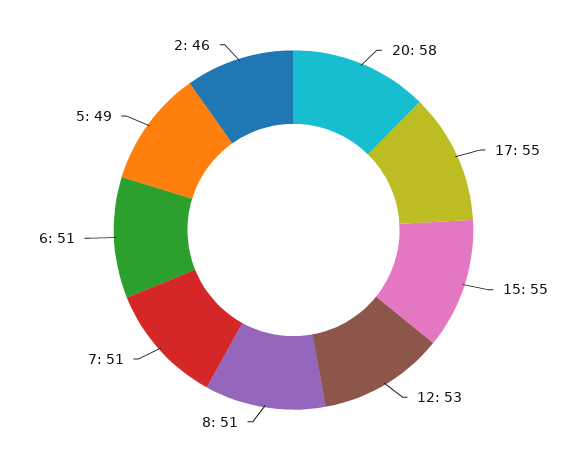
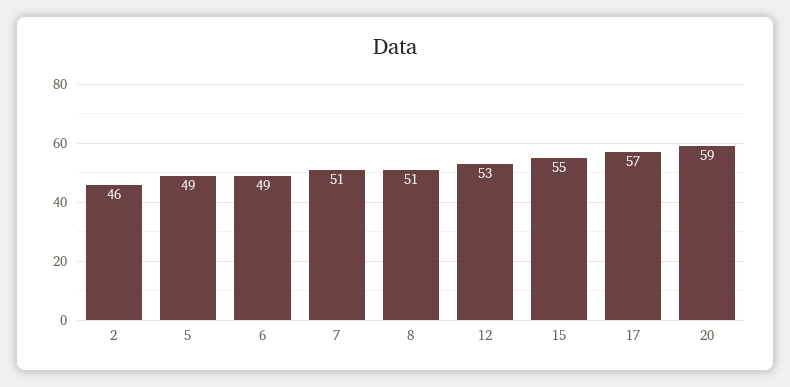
  {
-   "20": 58,
+   "20": 59,
-   "17": 55,
+   "17": 57,
    "15": 55,
    "12": 53,
    "8": 51,
    "7": 51,
-   "6": 51,
+   "6": 49,
    "5": 49,
    "2": 46
  }

